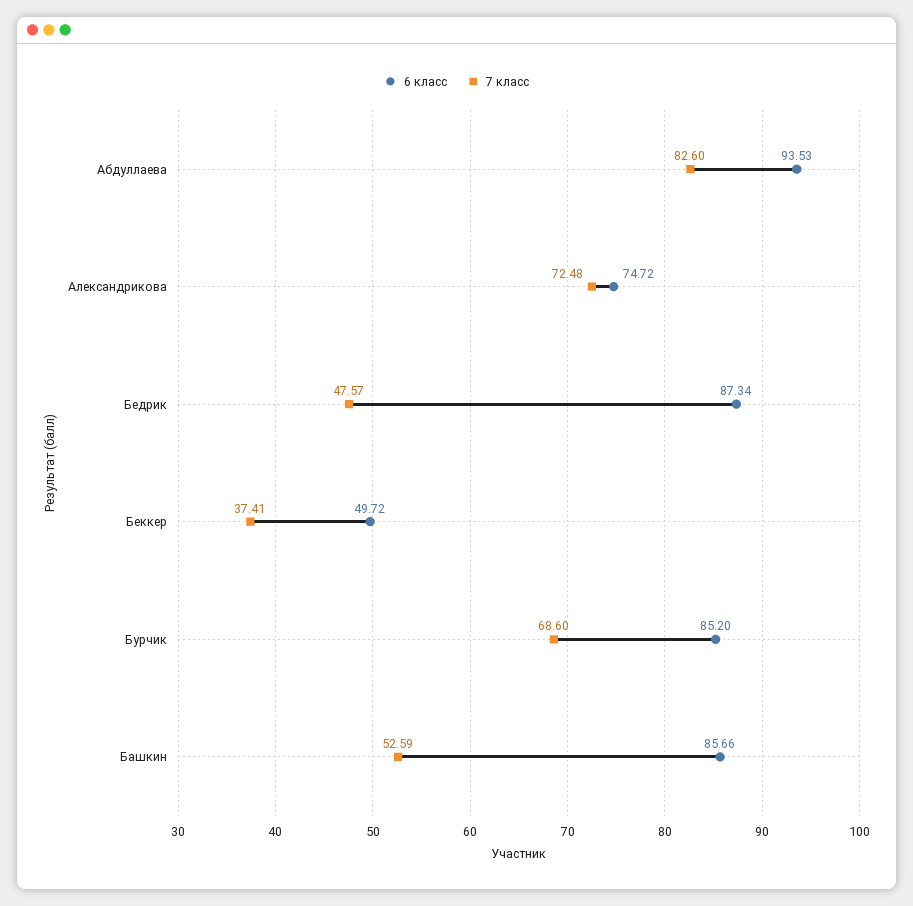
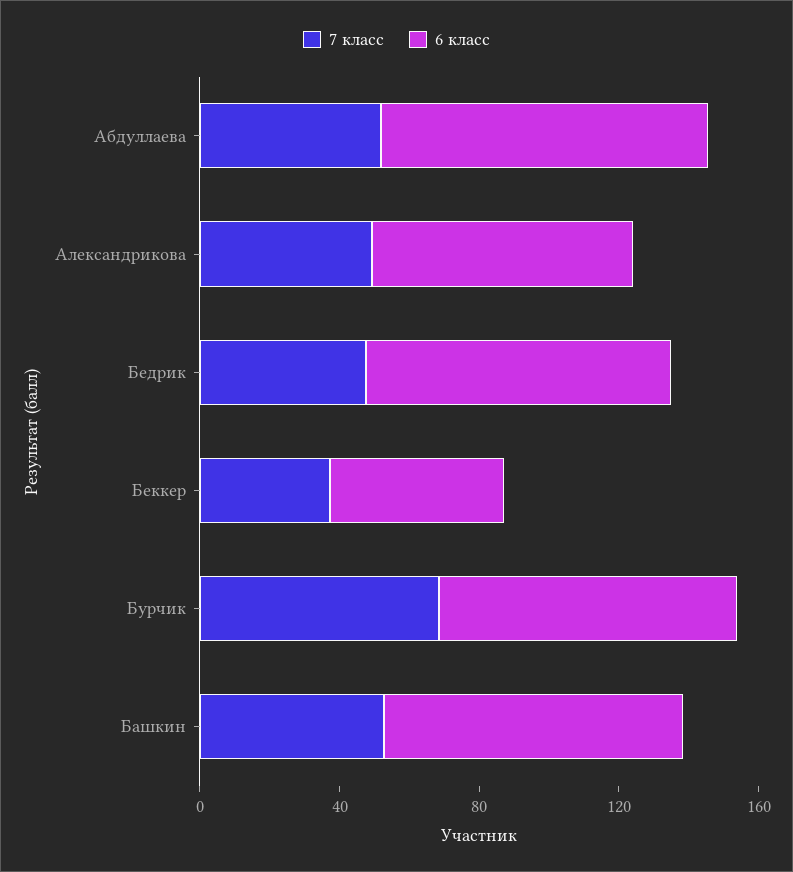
  {
    "6 класс": {
      "Абдуллаева": 93.53,
      "Александрикова": 74.72,
      "Бедрик": 87.34,
      "Беккер": 49.72,
      "Бурчик": 85.2,
      "Башкин": 85.66
    },
    "7 класс": {
-     "Абдуллаева": 82.6,
+     "Абдуллаева": 50,
-     "Александрикова": 72.48,
+     "Александрикова": 50,
      "Бедрик": 47.57,
      "Беккер": 37.41,
      "Бурчик": 68.6,
      "Башкин": 52.59
    }
  }

